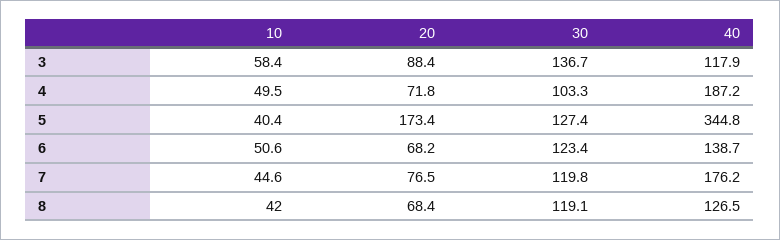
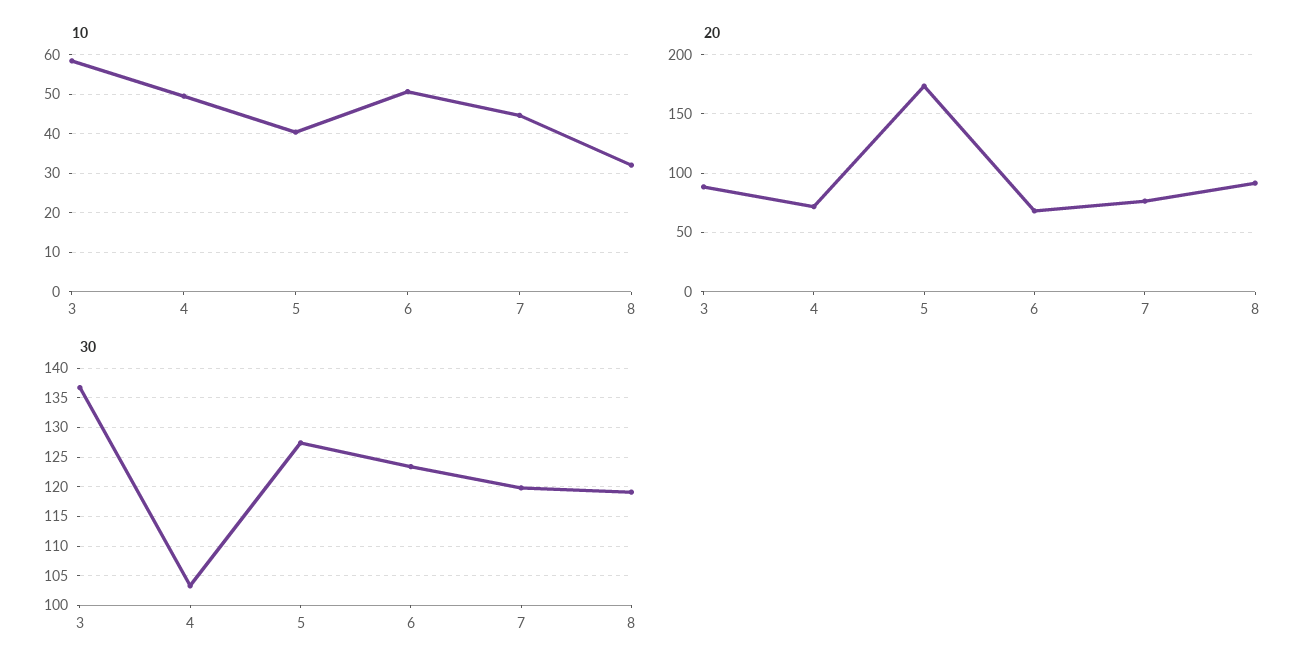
  {
    "10": {
      "3": 58.4,
      "4": 49.5,
      "5": 40.4,
      "6": 50.6,
      "7": 44.6,
-     "8": 42
+     "8": 32
    },
    "20": {
      "3": 88.4,
      "4": 71.8,
      "5": 173.4,
      "6": 68.2,
      "7": 76.5,
-     "8": 68.4
+     "8": 90
    },
    "30": {
      "3": 136.7,
      "4": 103.3,
      "5": 127.4,
      "6": 123.4,
      "7": 119.8,
      "8": 119.1
-   },
+   }
-   "40": {
-     "3": 117.9,
-     "4": 187.2,
-     "5": 344.8,
-     "6": 138.7,
-     "7": 176.2,
-     "8": 126.5
-   }
  }

